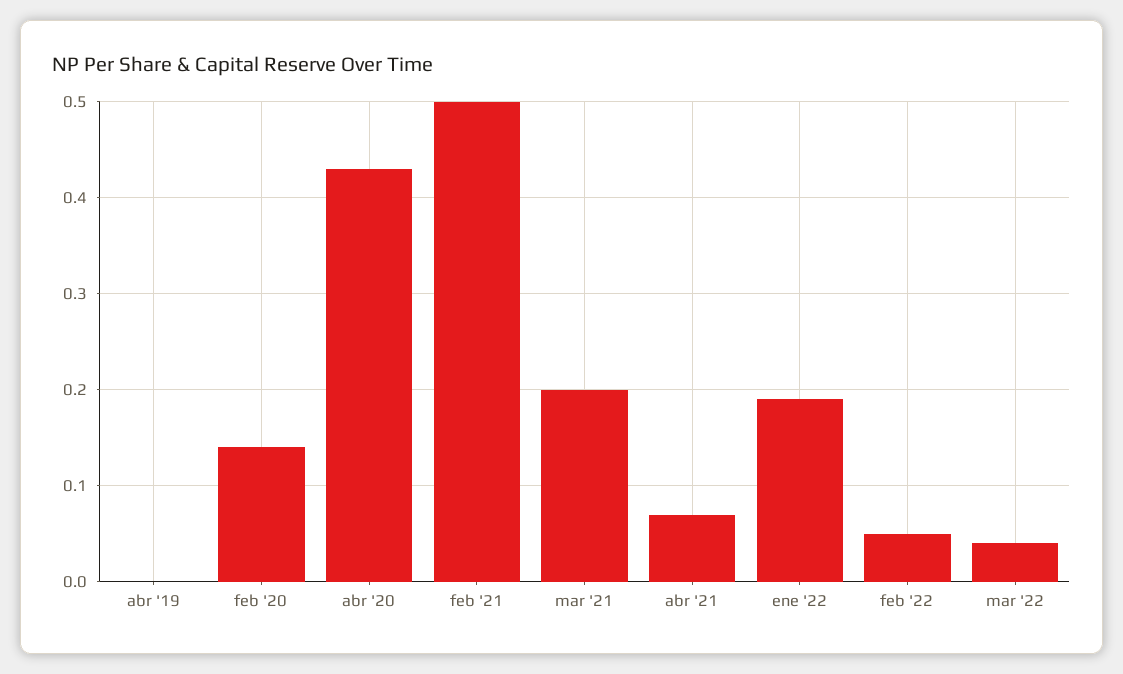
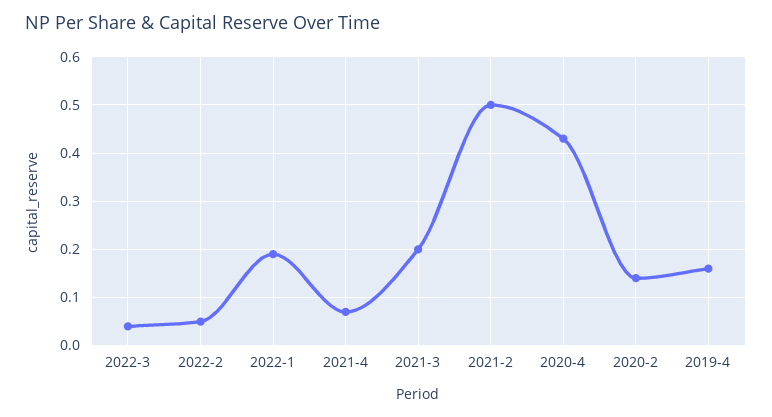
  {
-   "abr '19": 0,
+   "abr '19": 0.15,
    "feb '20": 0.14,
    "abr '20": 0.43,
    "feb '21": 0.5,
    "mar '21": 0.2,
    "abr '21": 0.07,
    "ene '22": 0.19,
    "feb '22": 0.05,
    "mar '22": 0.04
  }

